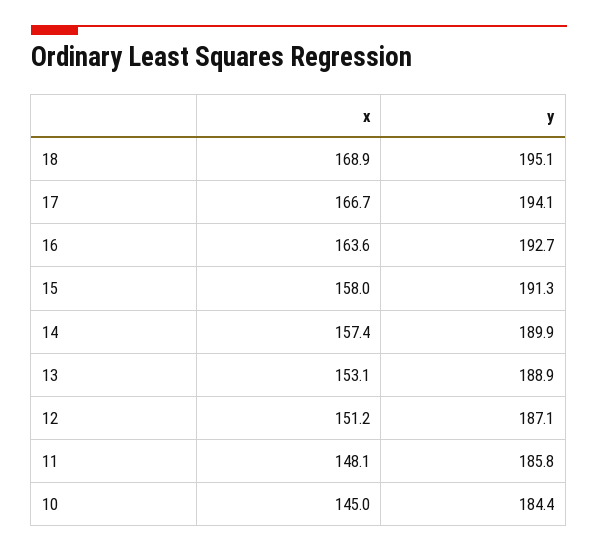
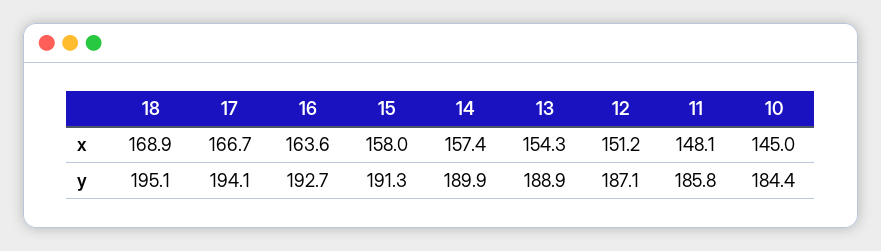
  {
    "x": {
      "18": 168.9,
      "17": 166.7,
      "16": 163.6,
      "15": 158,
      "14": 157.4,
-     "13": 153.1,
+     "13": 154.3,
      "12": 151.2,
      "11": 148.1,
      "10": 145
    },
    "y": {
      "18": 195.1,
      "17": 194.1,
      "16": 192.7,
      "15": 191.3,
      "14": 189.9,
      "13": 188.9,
      "12": 187.1,
      "11": 185.8,
      "10": 184.4
    }
  }

